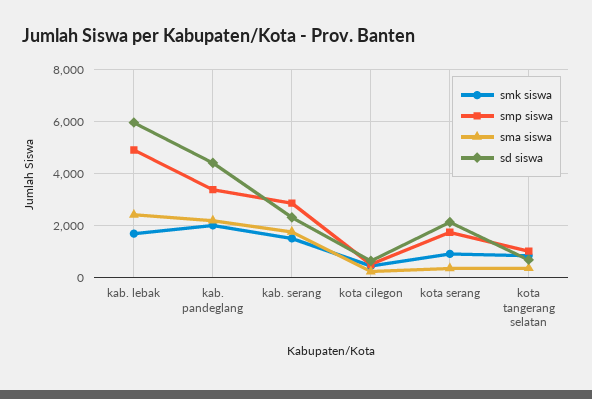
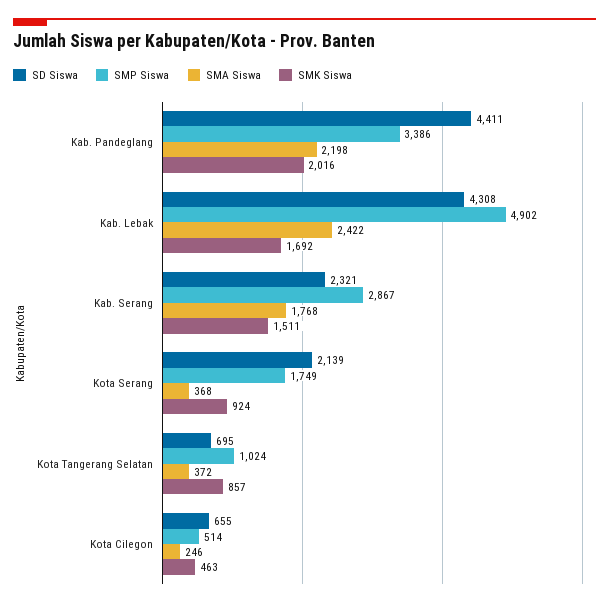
  {
    "smk siswa": {
      "kab. lebak": 1692,
      "kab. pandeglang": 2016,
      "kab. serang": 1511,
      "kota cilegon": 463,
      "kota serang": 924,
      "kota tangerang selatan": 857
    },
    "smp siswa": {
      "kab. lebak": 4902,
      "kab. pandeglang": 3386,
      "kab. serang": 2867,
      "kota cilegon": 514,
      "kota serang": 1749,
      "kota tangerang selatan": 1024
    },
    "sma siswa": {
      "kab. lebak": 2422,
      "kab. pandeglang": 2198,
      "kab. serang": 1768,
      "kota cilegon": 246,
      "kota serang": 368,
      "kota tangerang selatan": 372
    },
    "sd siswa": {
-     "kab. lebak": 6000,
+     "kab. lebak": 4308,
      "kab. pandeglang": 4411,
      "kab. serang": 2321,
      "kota cilegon": 655,
      "kota serang": 2139,
      "kota tangerang selatan": 695
    }
  }

